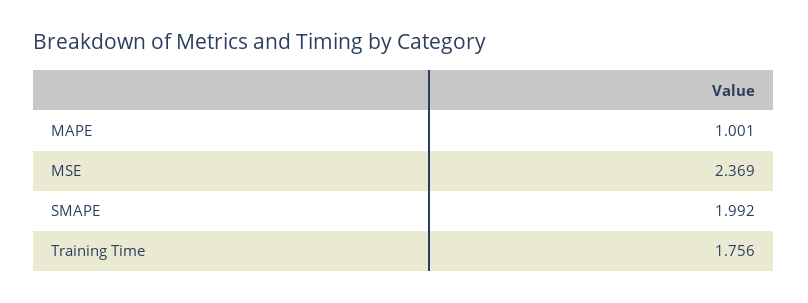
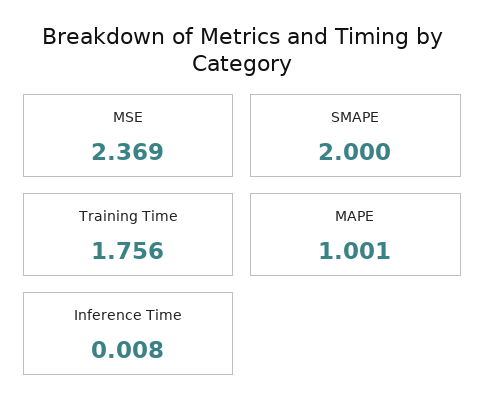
  {
    "MAPE": 1.001,
    "MSE": 2.369,
-   "SMAPE": 1.992,
+   "SMAPE": 2,
-   "Training Time": 1.756
+   "Training Time": 1.756,
+   "Inference Time": 0.008
  }

